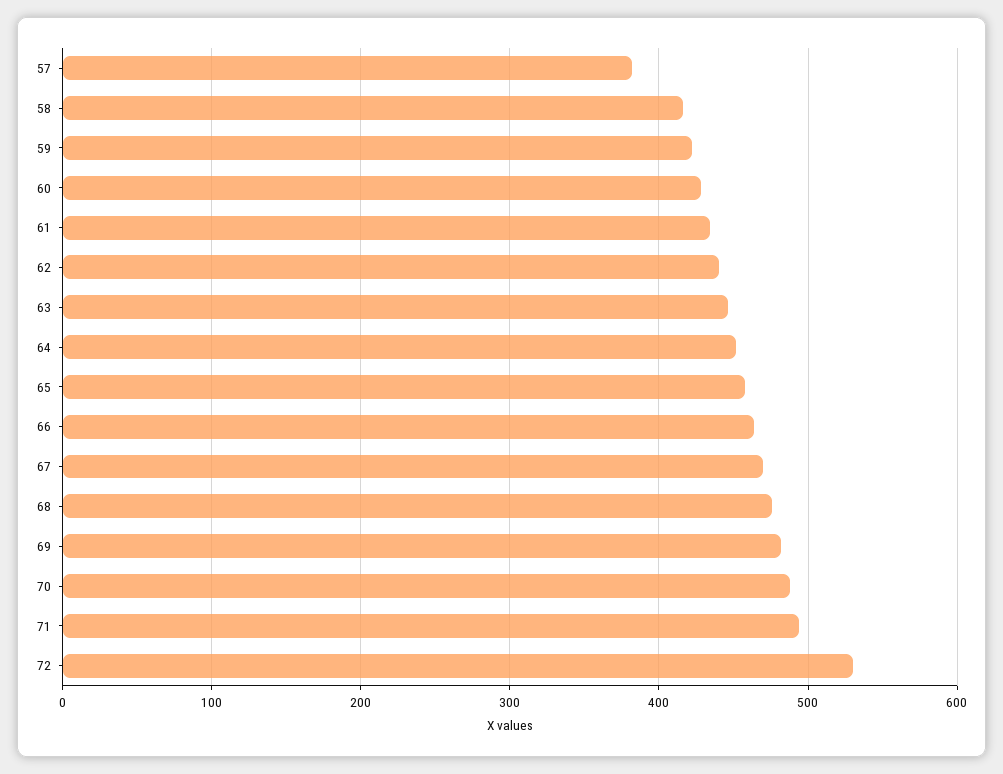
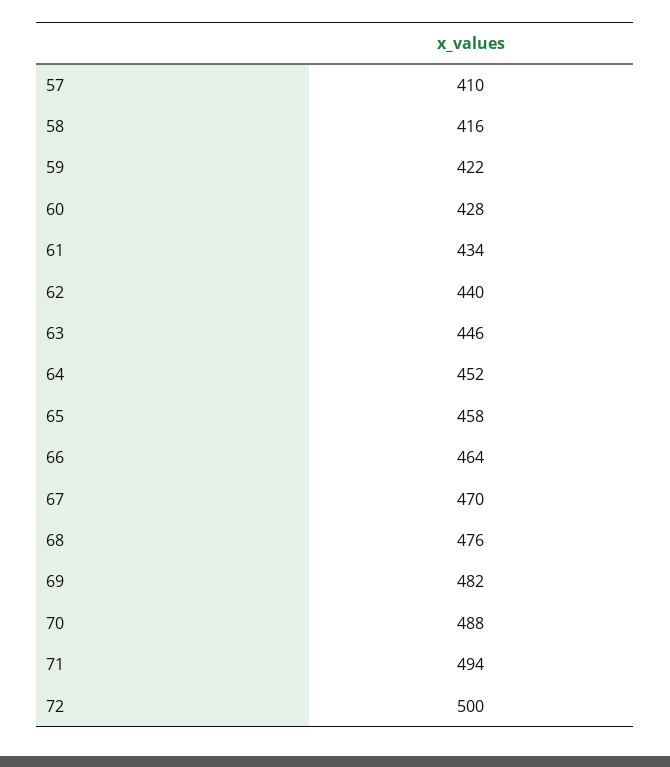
  {
-   "57": 380,
+   "57": 410,
    "58": 416,
    "59": 422,
    "60": 428,
    "61": 434,
    "62": 440,
    "63": 446,
    "64": 452,
    "65": 458,
    "66": 464,
    "67": 470,
    "68": 476,
    "69": 482,
    "70": 488,
    "71": 494,
-   "72": 530
+   "72": 500
  }

